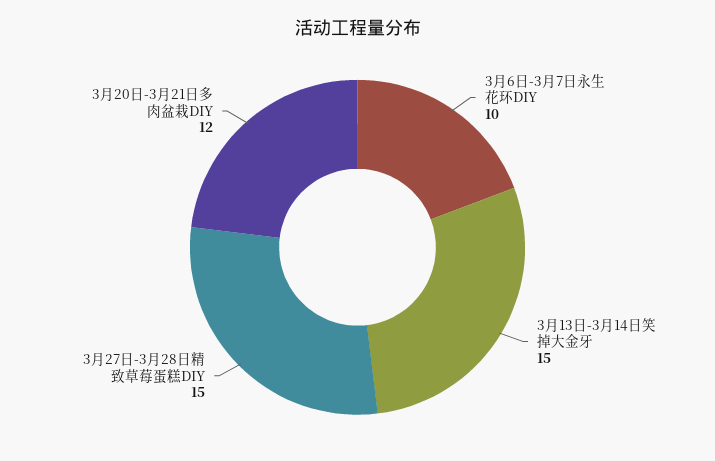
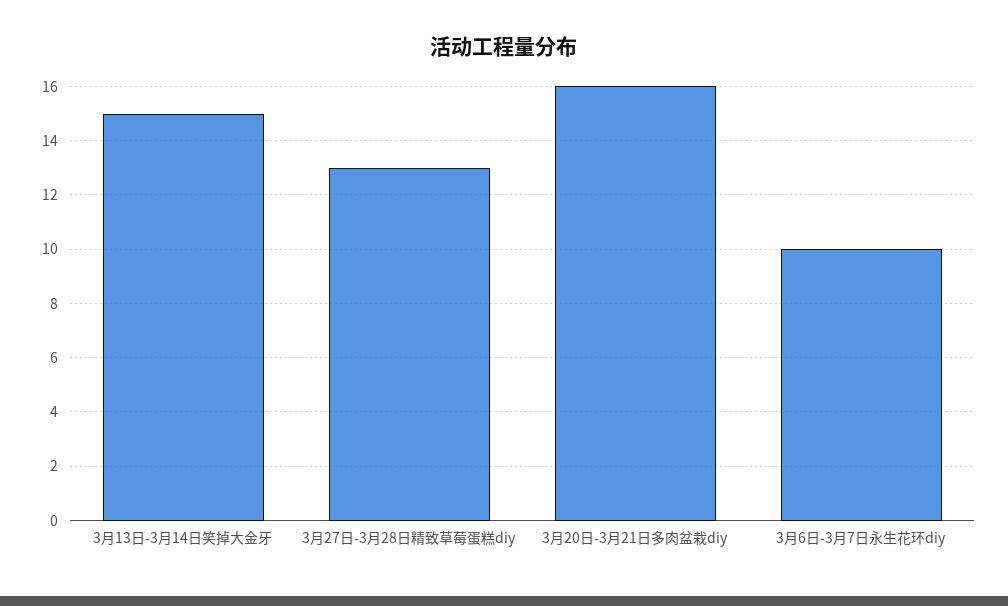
  {
    "3月6日-3月7日永生花环DIY": 10,
    "3月13日-3月14日笑掉大金牙": 15,
-   "3月27日-3月28日精致草莓蛋糕DIY": 15,
+   "3月27日-3月28日精致草莓蛋糕DIY": 13,
-   "3月20日-3月21日多肉盆栽DIY": 12
+   "3月20日-3月21日多肉盆栽DIY": 16
  }

